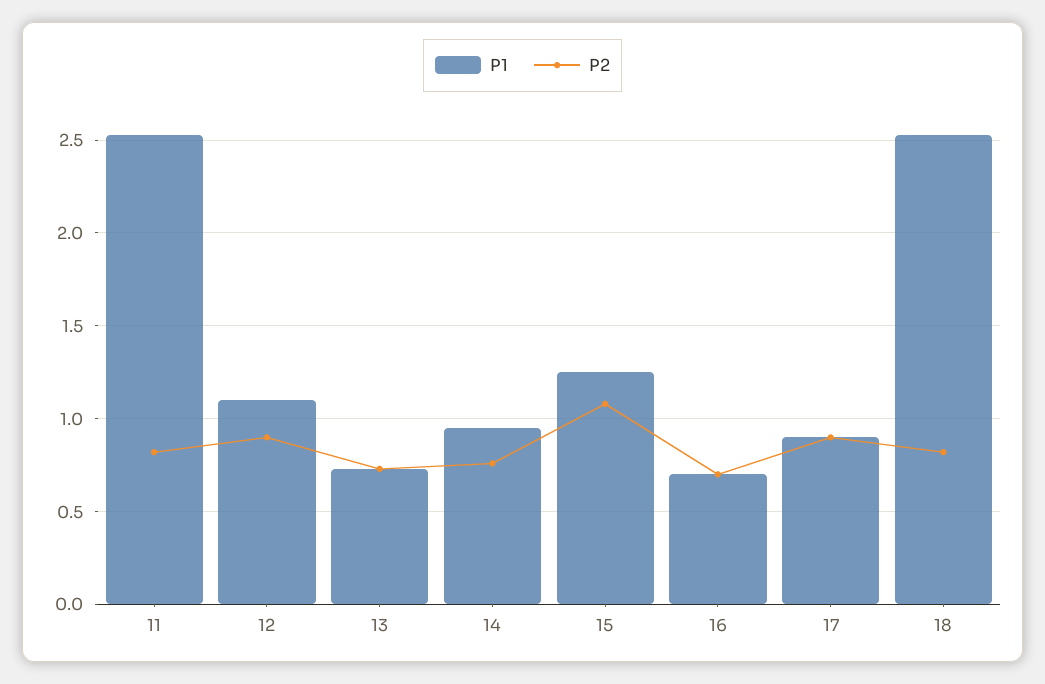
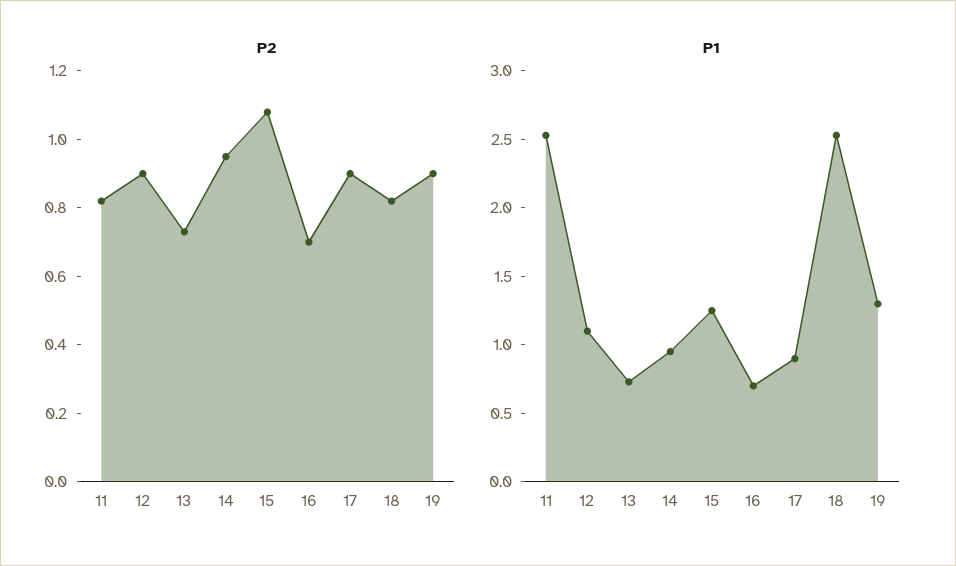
  {
    "P1": {
      "11": 2.55,
      "12": 1.1,
      "13": 0.75,
      "14": 0.95,
      "15": 1.25,
      "16": 0.7,
      "17": 0.9,
-     "18": 2.55
+     "18": 2.55,
+     "19": 1.3
    },
    "P2": {
      "11": 0.8,
      "12": 0.9,
      "13": 0.75,
-     "14": 0.75,
+     "14": 0.95,
      "15": 1.1,
      "16": 0.7,
      "17": 0.9,
-     "18": 0.8
+     "18": 0.8,
+     "19": 0.9
    }
  }

